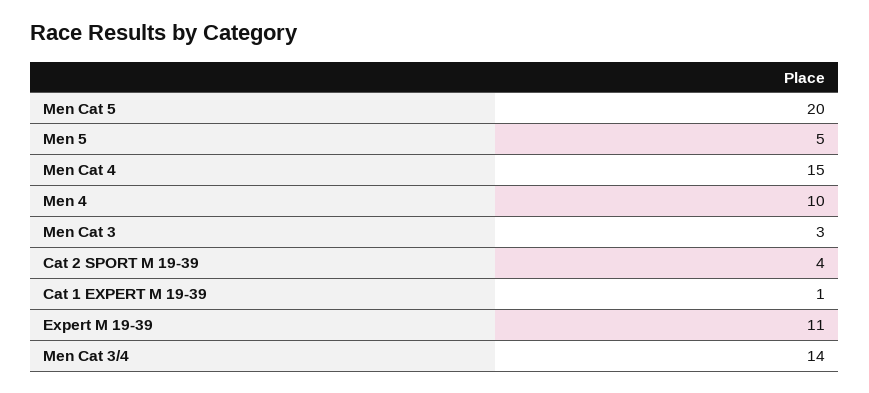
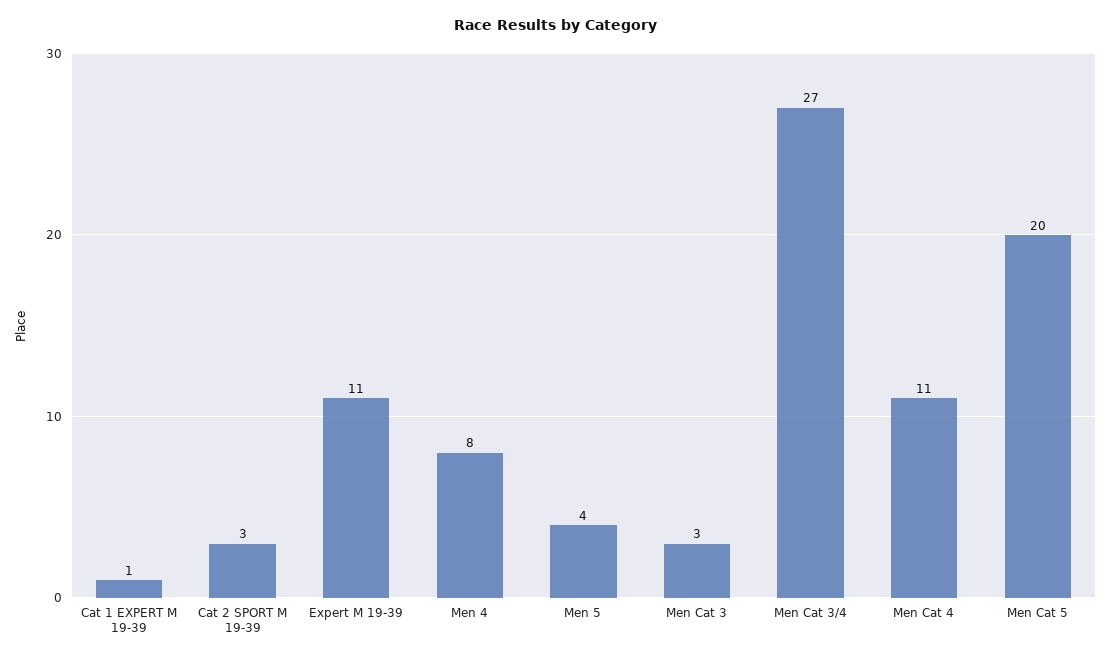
  {
    "Men Cat 5": 20,
-   "Men 5": 5,
+   "Men 5": 4,
-   "Men Cat 4": 15,
+   "Men Cat 4": 11,
-   "Men 4": 10,
+   "Men 4": 8,
    "Men Cat 3": 3,
-   "Cat 2 SPORT M 19-39": 4,
+   "Cat 2 SPORT M 19-39": 3,
    "Cat 1 EXPERT M 19-39": 1,
    "Expert M 19-39": 11,
-   "Men Cat 3/4": 14
+   "Men Cat 3/4": 27
  }

